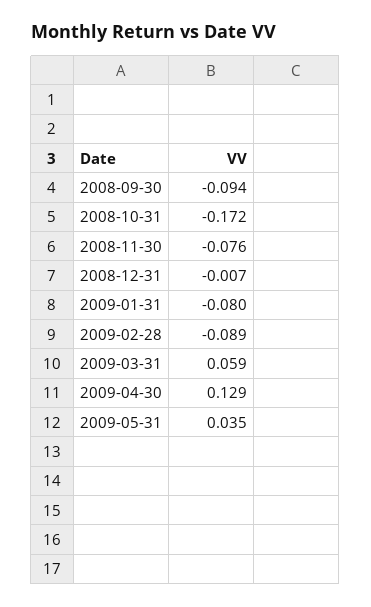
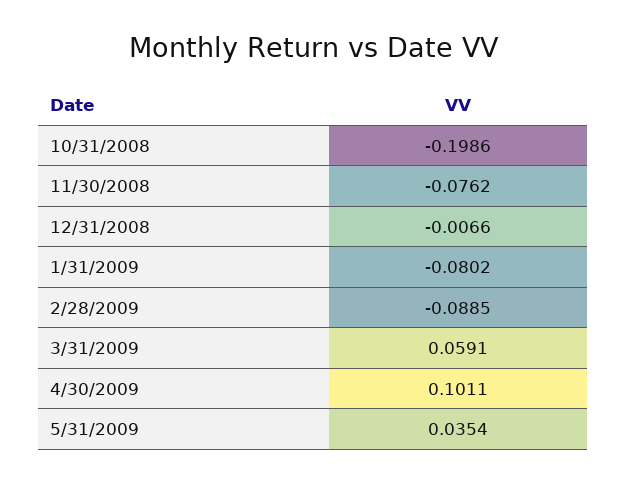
  {
-   "2008-09-30": -0.094,
-   "2008-10-31": -0.172,
+   "2008-10-31": -0.1986,
    "2008-11-30": -0.0762,
    "2008-12-31": -0.0066,
    "2009-01-31": -0.0802,
    "2009-02-28": -0.0885,
    "2009-03-31": 0.0591,
-   "2009-04-30": 0.129,
+   "2009-04-30": 0.1011,
    "2009-05-31": 0.0354
  }

